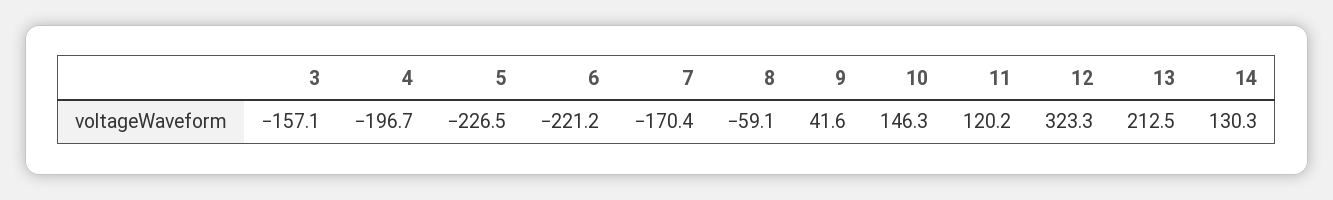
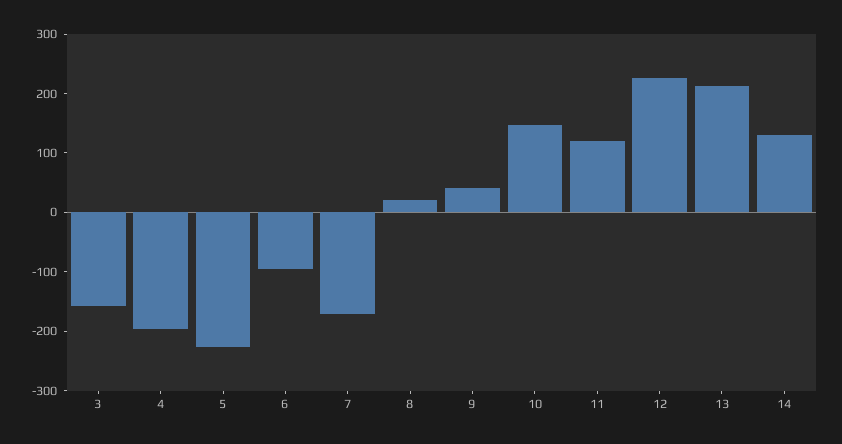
  {
    "3": -157.1,
    "4": -196.7,
    "5": -226.5,
-   "6": -221.2,
+   "6": -100,
    "7": -170.4,
-   "8": -59.1,
+   "8": 20,
    "9": 41.6,
    "10": 146.3,
    "11": 120.2,
-   "12": 323.3,
+   "12": 220,
    "13": 212.5,
    "14": 130.3
  }

